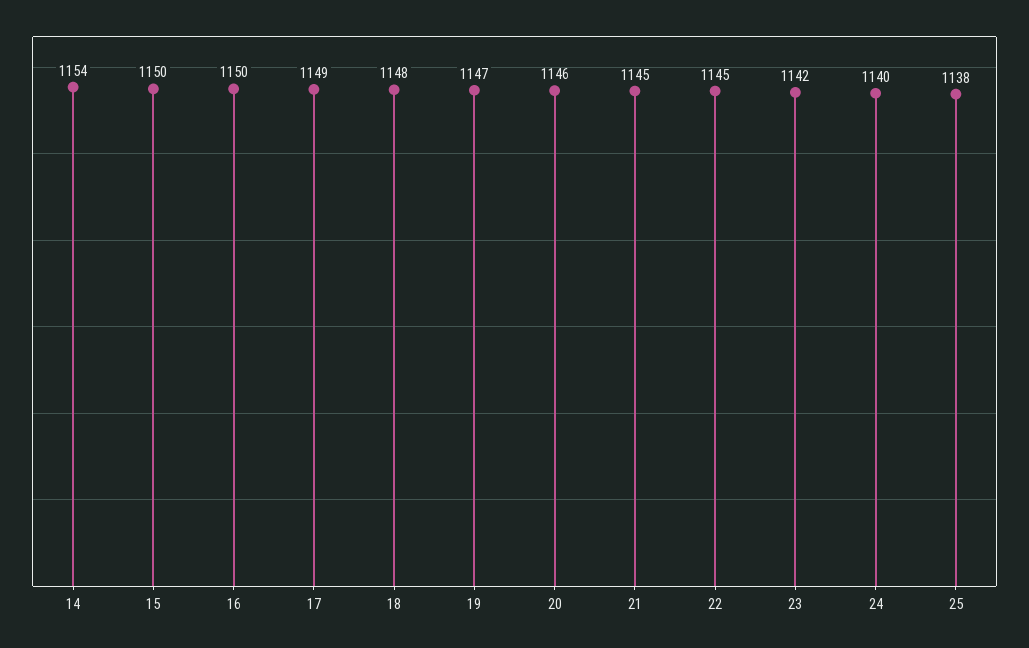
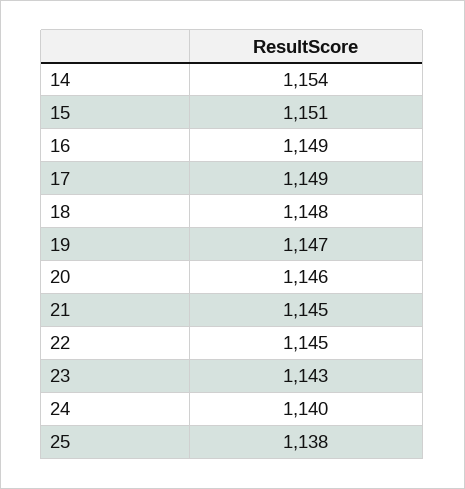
  {
    "14": 1154,
-   "15": 1150,
+   "15": 1151,
-   "16": 1150,
+   "16": 1149,
    "17": 1149,
    "18": 1148,
    "19": 1147,
    "20": 1146,
    "21": 1145,
    "22": 1145,
-   "23": 1142,
+   "23": 1143,
    "24": 1140,
    "25": 1138
  }

